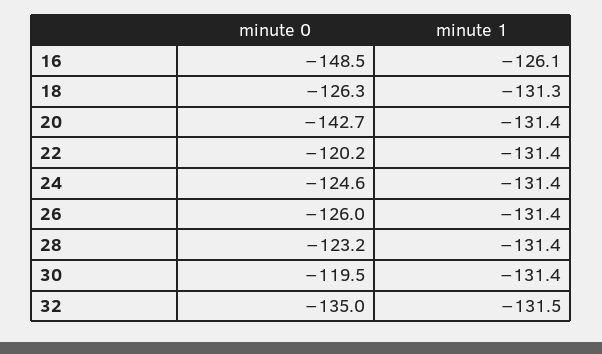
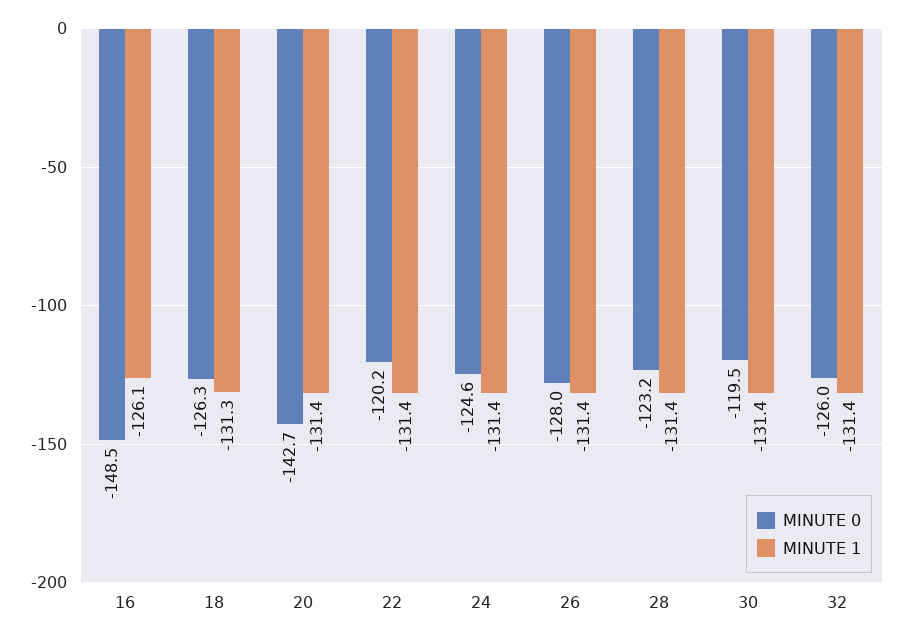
  {
    "minute 0": {
      "16": -148.5,
      "18": -126.3,
      "20": -142.7,
      "22": -120.2,
      "24": -124.6,
-     "26": -126,
+     "26": -128,
      "28": -123.2,
      "30": -119.5,
-     "32": -135
+     "32": -126
    },
    "minute 1": {
      "16": -126.1,
      "18": -131.3,
      "20": -131.4,
      "22": -131.4,
      "24": -131.4,
      "26": -131.4,
      "28": -131.4,
      "30": -131.4,
-     "32": -131.5
+     "32": -131.4
    }
  }

